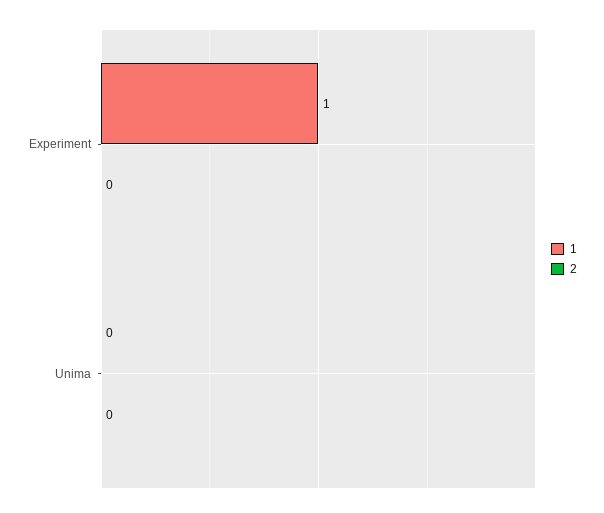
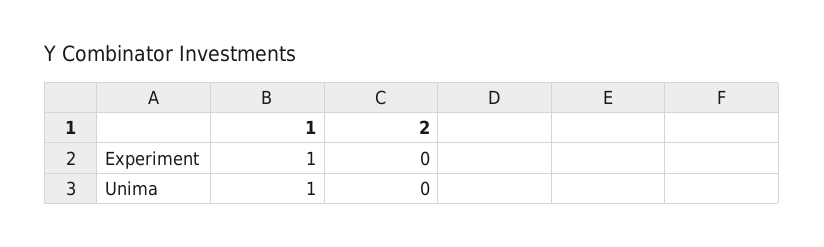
  {
    "1": {
      "Experiment": 1,
-     "Unima": 0
+     "Unima": 1
    },
    "2": {
      "Experiment": 0,
      "Unima": 0
    }
  }

